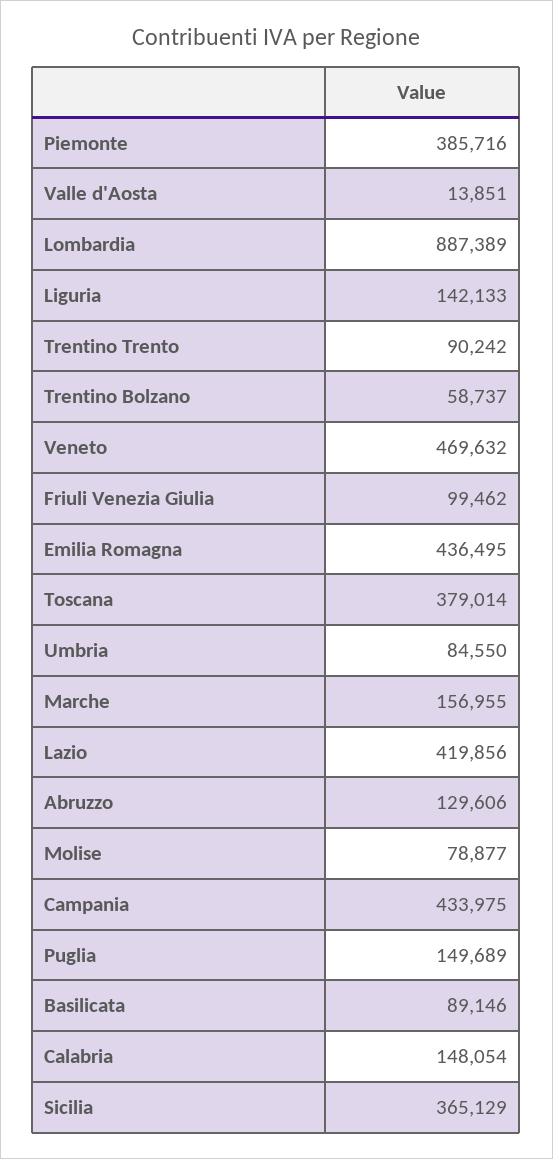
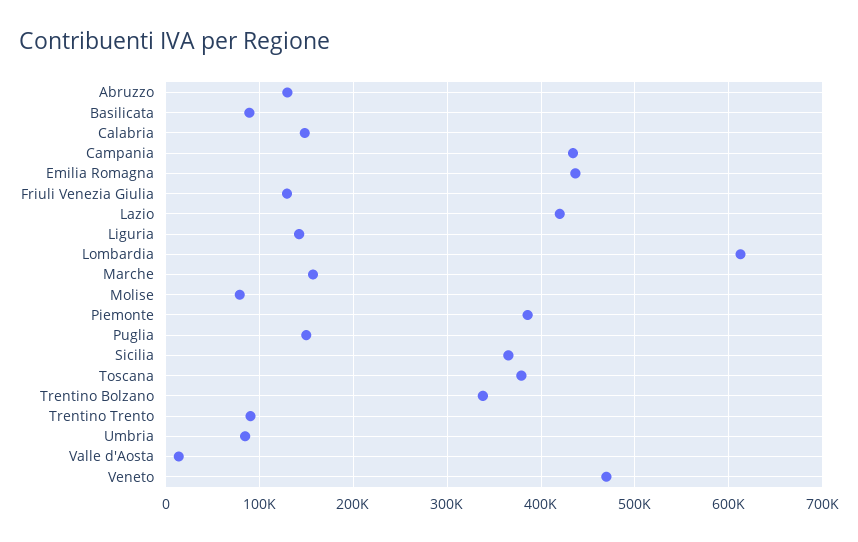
  {
    "Piemonte": 385716,
    "Valle d'Aosta": 13851,
-   "Lombardia": 887389,
+   "Lombardia": 610000,
    "Liguria": 142133,
    "Trentino Trento": 90242,
-   "Trentino Bolzano": 58737,
+   "Trentino Bolzano": 340000,
    "Veneto": 469632,
-   "Friuli Venezia Giulia": 99462,
+   "Friuli Venezia Giulia": 130000,
    "Emilia Romagna": 436495,
    "Toscana": 379014,
    "Umbria": 84550,
    "Marche": 156955,
    "Lazio": 419856,
    "Abruzzo": 129606,
    "Molise": 78877,
    "Campania": 433975,
    "Puglia": 149689,
    "Basilicata": 89146,
    "Calabria": 148054,
    "Sicilia": 365129
  }

